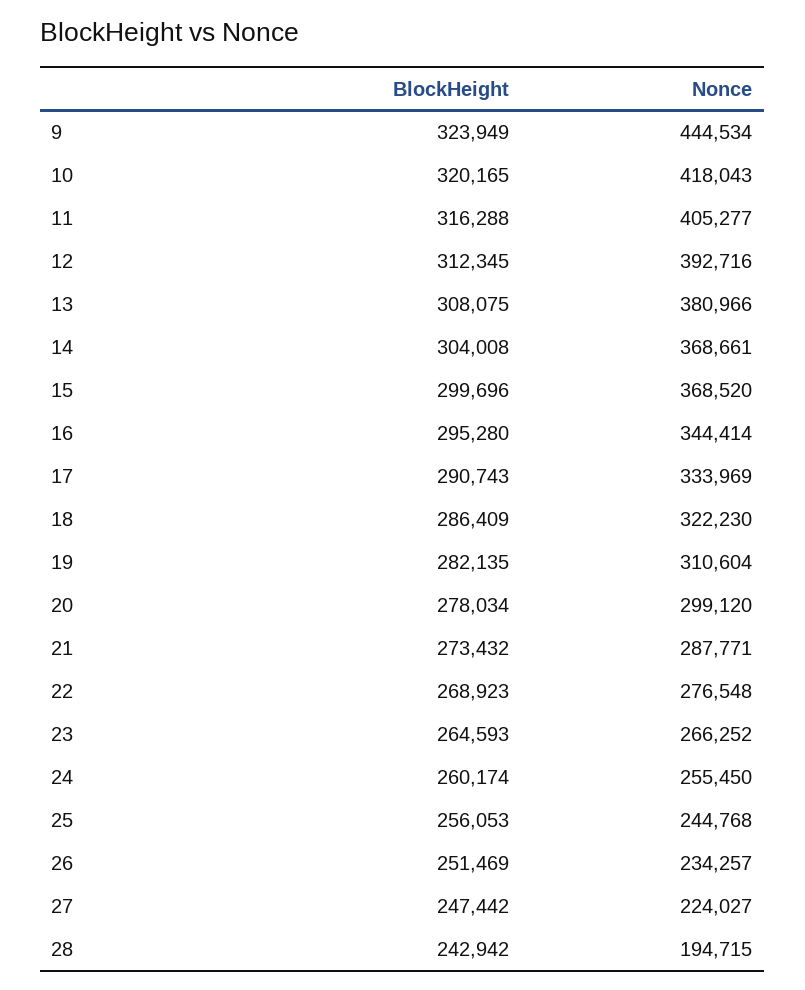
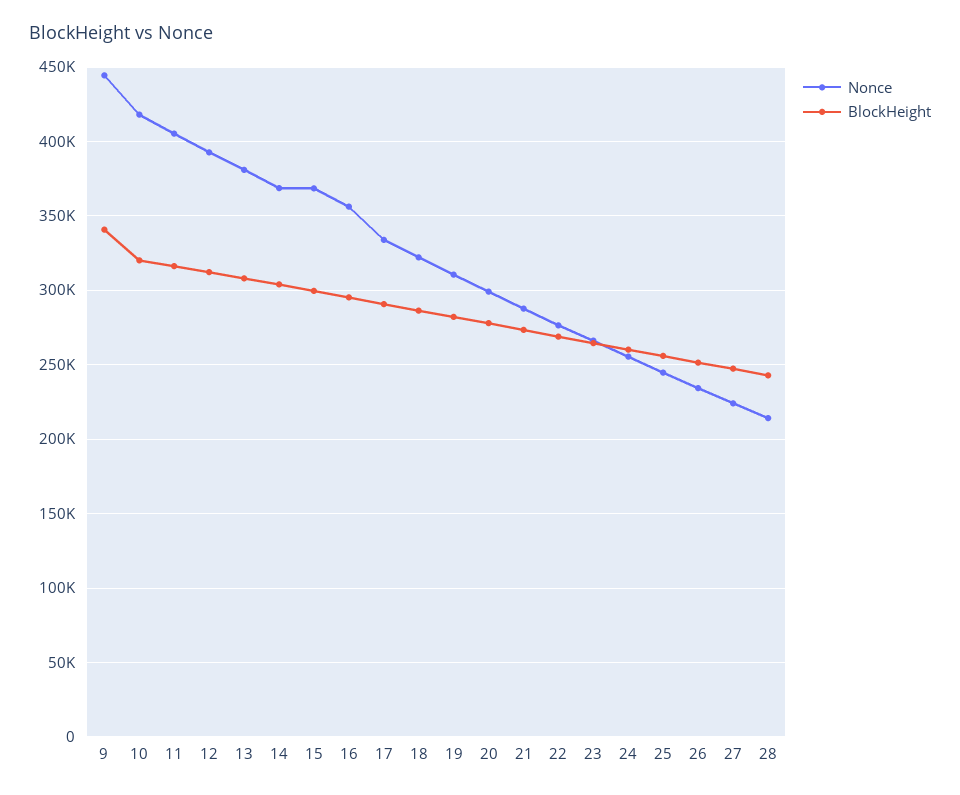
  {
    "BlockHeight": {
-     "9": 323949,
+     "9": 340000,
      "10": 320165,
      "11": 316288,
      "12": 312345,
      "13": 308075,
      "14": 304008,
      "15": 299696,
      "16": 295280,
      "17": 290743,
      "18": 286409,
      "19": 282135,
      "20": 278034,
      "21": 273432,
      "22": 268923,
      "23": 264593,
      "24": 260174,
      "25": 256053,
      "26": 251469,
      "27": 247442,
      "28": 242942
    },
    "Nonce": {
      "9": 444534,
      "10": 418043,
      "11": 405277,
      "12": 392716,
      "13": 380966,
      "14": 368661,
      "15": 368520,
-     "16": 344414,
+     "16": 355000,
      "17": 333969,
      "18": 322230,
      "19": 310604,
      "20": 299120,
      "21": 287771,
      "22": 276548,
      "23": 266252,
      "24": 255450,
      "25": 244768,
      "26": 234257,
      "27": 224027,
-     "28": 194715
+     "28": 215000
    }
  }

